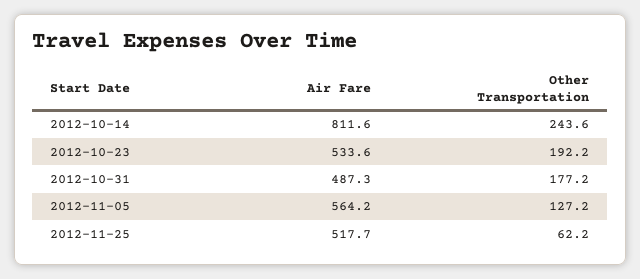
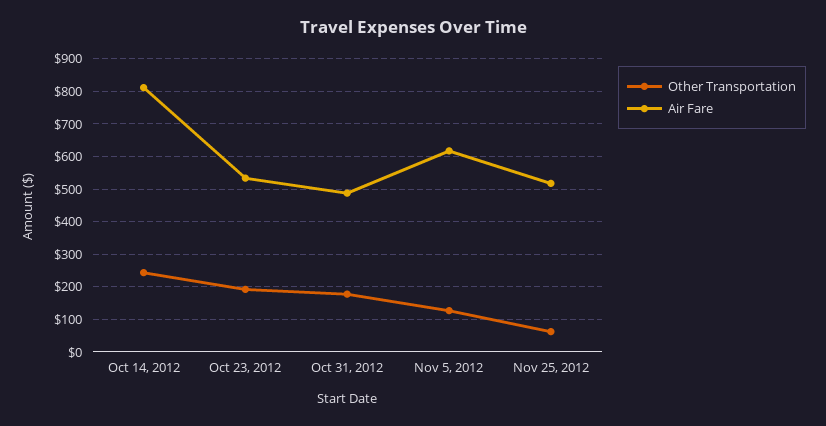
  {
    "Air Fare": {
      "2012-10-14": 811.6,
      "2012-10-23": 533.6,
      "2012-10-31": 487.3,
-     "2012-11-05": 564.2,
+     "2012-11-05": 620,
      "2012-11-25": 517.7
    },
    "Other Transportation": {
      "2012-10-14": 243.6,
      "2012-10-23": 192.2,
      "2012-10-31": 177.2,
      "2012-11-05": 127.2,
      "2012-11-25": 62.2
    }
  }

